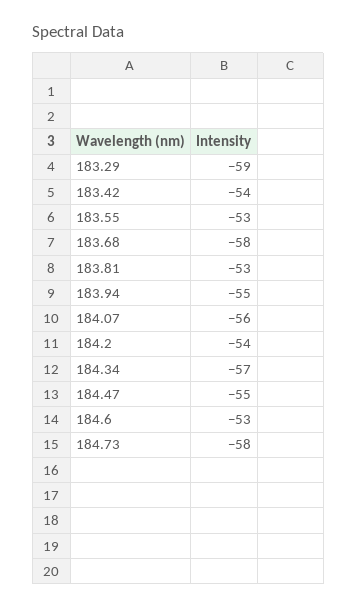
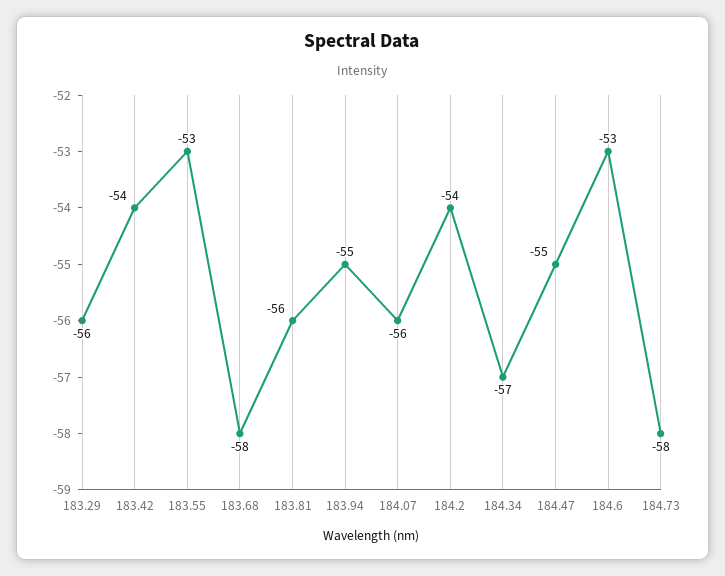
  {
-   "183.29": -59,
+   "183.29": -56,
    "183.42": -54,
    "183.55": -53,
    "183.68": -58,
-   "183.81": -53,
+   "183.81": -56,
    "183.94": -55,
    "184.07": -56,
    "184.2": -54,
    "184.34": -57,
    "184.47": -55,
    "184.6": -53,
    "184.73": -58
  }

